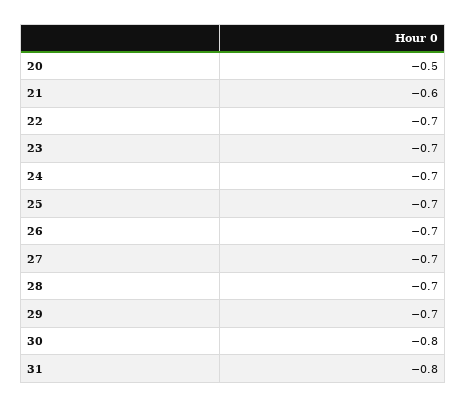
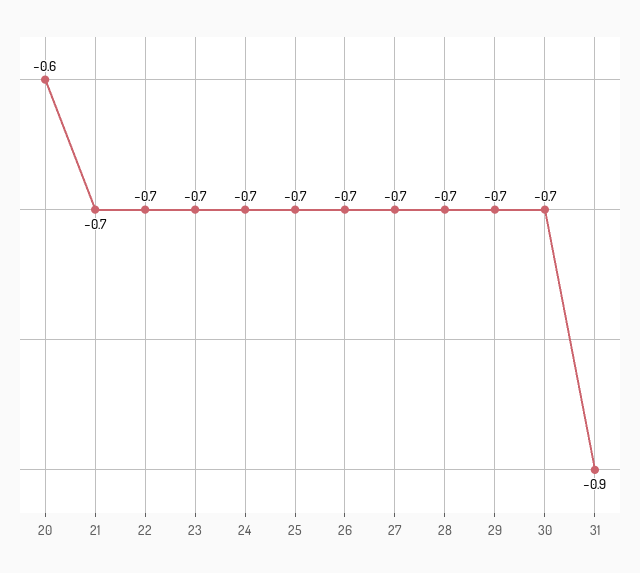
  {
-   "20": -0.5,
+   "20": -0.6,
-   "21": -0.6,
+   "21": -0.7,
    "22": -0.7,
    "23": -0.7,
    "24": -0.7,
    "25": -0.7,
    "26": -0.7,
    "27": -0.7,
    "28": -0.7,
    "29": -0.7,
-   "30": -0.8,
+   "30": -0.7,
-   "31": -0.8
+   "31": -0.9
  }

